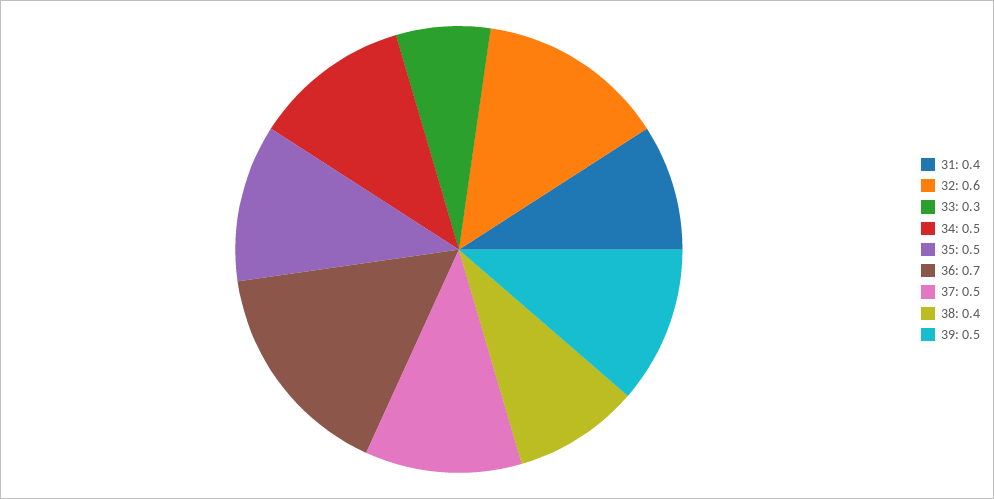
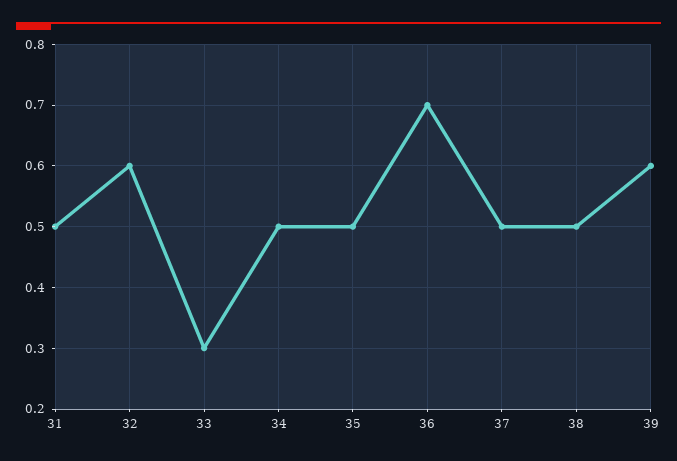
  {
-   "31": 0.4,
+   "31": 0.5,
    "32": 0.6,
    "33": 0.3,
    "34": 0.5,
    "35": 0.5,
    "36": 0.7,
    "37": 0.5,
-   "38": 0.4,
+   "38": 0.5,
-   "39": 0.5
+   "39": 0.6
  }

